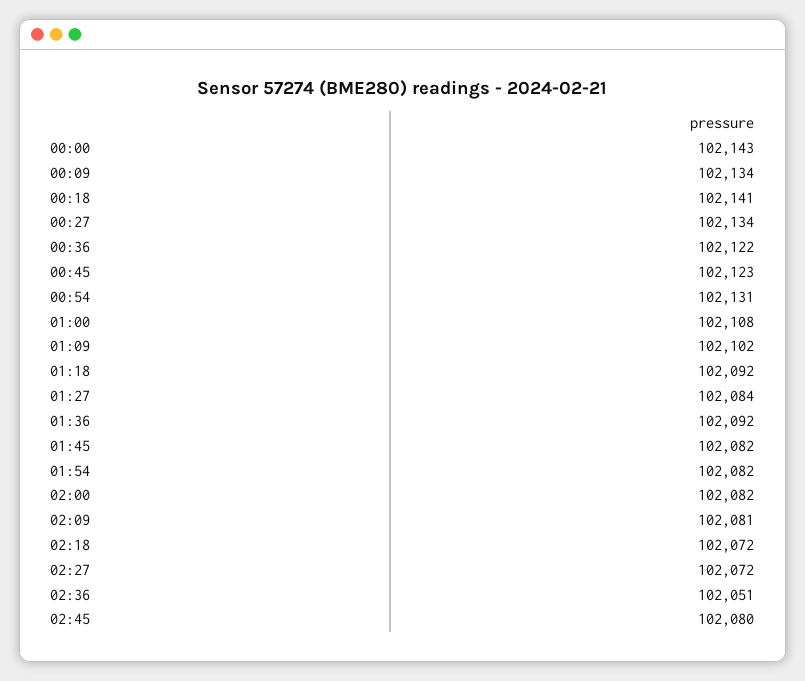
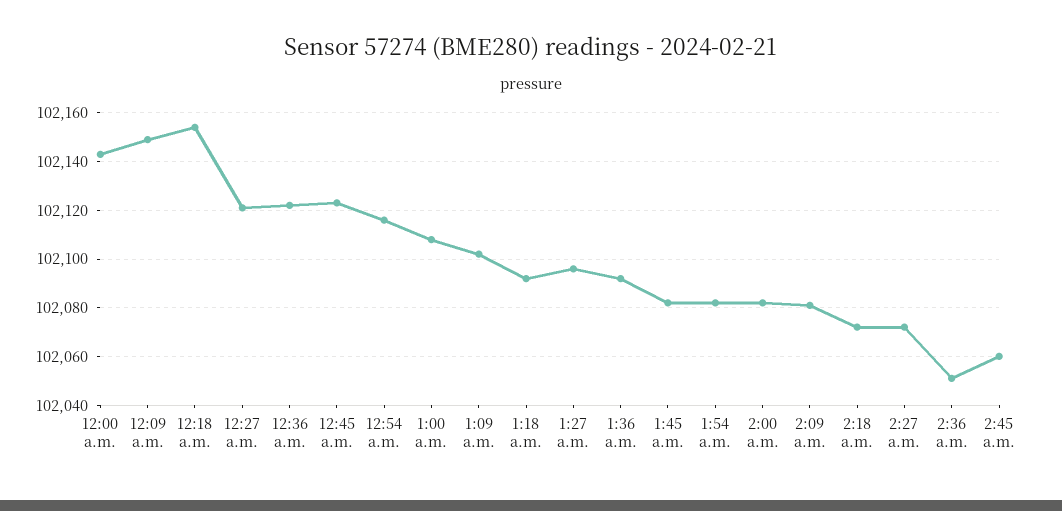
  {
    "00:00": 102143,
-   "00:09": 102134,
+   "00:09": 102150,
-   "00:18": 102141,
+   "00:18": 102155,
-   "00:27": 102134,
+   "00:27": 102120,
    "00:36": 102122,
    "00:45": 102123,
-   "00:54": 102131,
+   "00:54": 102115,
    "01:00": 102108,
    "01:09": 102102,
    "01:18": 102092,
-   "01:27": 102084,
+   "01:27": 102095,
    "01:36": 102092,
    "01:45": 102082,
    "01:54": 102082,
    "02:00": 102082,
    "02:09": 102081,
    "02:18": 102072,
    "02:27": 102072,
    "02:36": 102051,
-   "02:45": 102080
+   "02:45": 102060
  }

